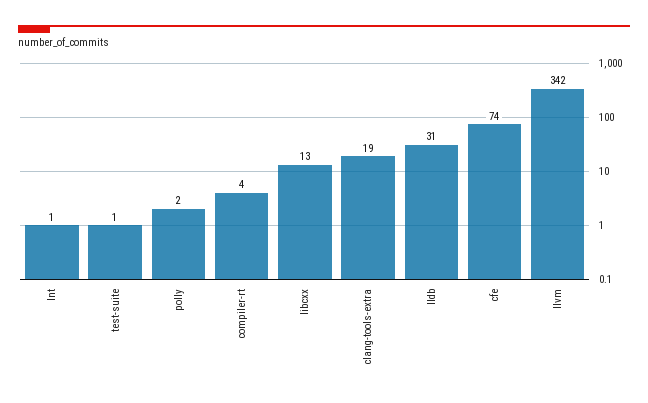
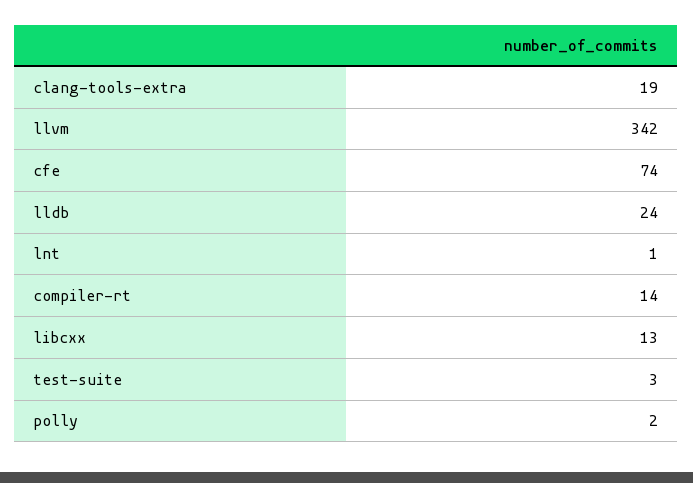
  {
    "lnt": 1,
-   "test-suite": 1,
+   "test-suite": 3,
    "polly": 2,
-   "compiler-rt": 4,
+   "compiler-rt": 14,
    "libcxx": 13,
    "clang-tools-extra": 19,
-   "lldb": 31,
+   "lldb": 24,
    "cfe": 74,
    "llvm": 342
  }

